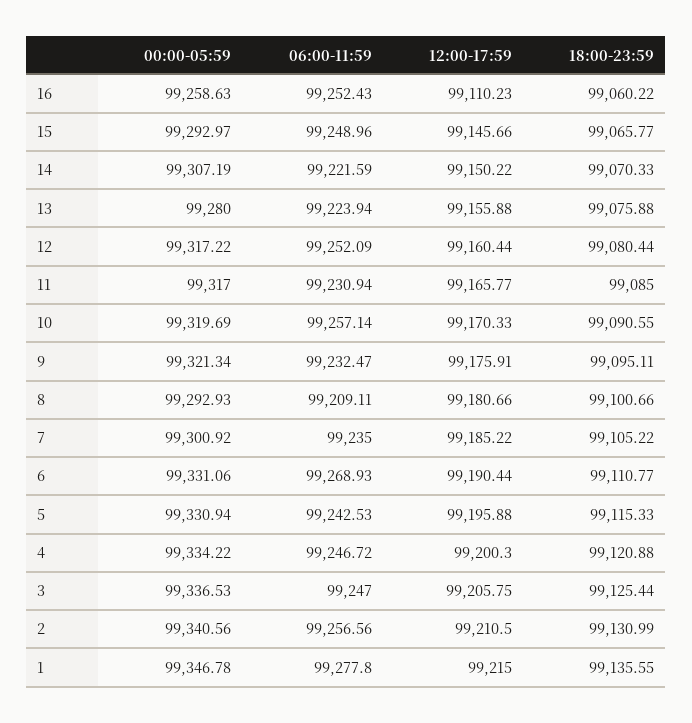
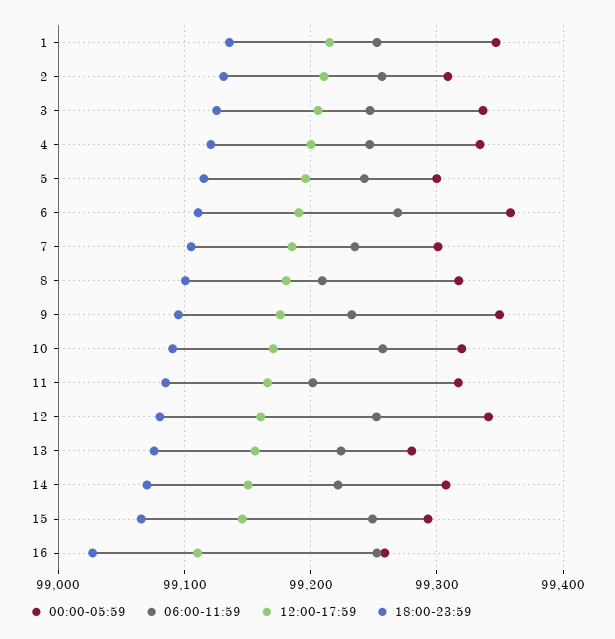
  {
    "00:00-05:59": {
      "16": 99258.63,
      "15": 99292.97,
      "14": 99307.19,
      "13": 99280,
-     "12": 99317.22,
+     "12": 99340,
      "11": 99317,
      "10": 99319.69,
-     "9": 99321.34,
+     "9": 99350,
-     "8": 99292.93,
+     "8": 99320,
      "7": 99300.92,
-     "6": 99331.06,
+     "6": 99360,
-     "5": 99330.94,
+     "5": 99300,
      "4": 99334.22,
      "3": 99336.53,
-     "2": 99340.56,
+     "2": 99310,
      "1": 99346.78
    },
    "06:00-11:59": {
      "16": 99252.43,
      "15": 99248.96,
      "14": 99221.59,
      "13": 99223.94,
      "12": 99252.09,
-     "11": 99230.94,
+     "11": 99200,
      "10": 99257.14,
      "9": 99232.47,
      "8": 99209.11,
      "7": 99235,
      "6": 99268.93,
      "5": 99242.53,
      "4": 99246.72,
      "3": 99247,
      "2": 99256.56,
-     "1": 99277.8
+     "1": 99250
    },
    "12:00-17:59": {
      "16": 99110.23,
      "15": 99145.66,
      "14": 99150.22,
      "13": 99155.88,
      "12": 99160.44,
      "11": 99165.77,
      "10": 99170.33,
      "9": 99175.91,
      "8": 99180.66,
      "7": 99185.22,
      "6": 99190.44,
      "5": 99195.88,
      "4": 99200.3,
      "3": 99205.75,
      "2": 99210.5,
      "1": 99215
    },
    "18:00-23:59": {
-     "16": 99060.22,
+     "16": 99030,
      "15": 99065.77,
      "14": 99070.33,
      "13": 99075.88,
      "12": 99080.44,
      "11": 99085,
      "10": 99090.55,
      "9": 99095.11,
      "8": 99100.66,
      "7": 99105.22,
      "6": 99110.77,
      "5": 99115.33,
      "4": 99120.88,
      "3": 99125.44,
      "2": 99130.99,
      "1": 99135.55
    }
  }

